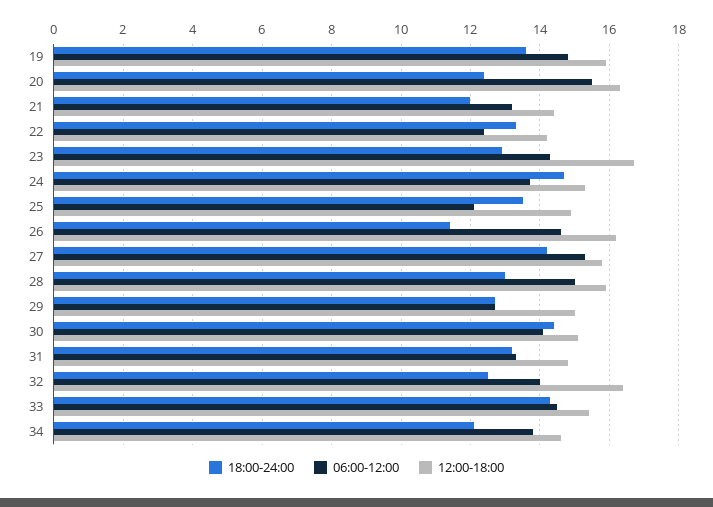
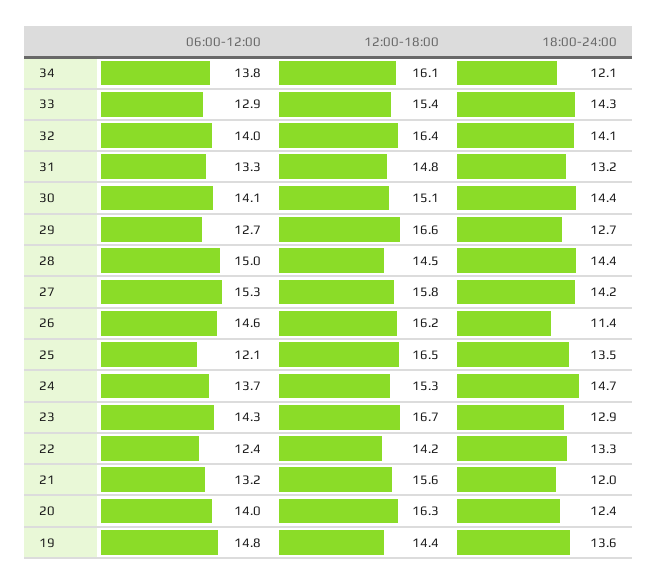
  {
    "18:00-24:00": {
      "19": 13.6,
      "20": 12.4,
      "21": 12,
      "22": 13.3,
      "23": 12.9,
      "24": 14.7,
      "25": 13.5,
      "26": 11.4,
      "27": 14.2,
-     "28": 13,
+     "28": 14.4,
      "29": 12.7,
      "30": 14.4,
      "31": 13.2,
-     "32": 12.5,
+     "32": 14.1,
      "33": 14.3,
      "34": 12.1
    },
    "06:00-12:00": {
      "19": 14.8,
-     "20": 15.5,
+     "20": 14,
      "21": 13.2,
      "22": 12.4,
      "23": 14.3,
      "24": 13.7,
      "25": 12.1,
      "26": 14.6,
      "27": 15.3,
      "28": 15,
      "29": 12.7,
      "30": 14.1,
      "31": 13.3,
      "32": 14,
-     "33": 14.5,
+     "33": 12.9,
      "34": 13.8
    },
    "12:00-18:00": {
-     "19": 16,
+     "19": 14.4,
      "20": 16.3,
-     "21": 14.5,
+     "21": 15.6,
      "22": 14.2,
      "23": 16.7,
      "24": 15.3,
-     "25": 15,
+     "25": 16.5,
      "26": 16.2,
      "27": 15.8,
-     "28": 16,
+     "28": 14.5,
-     "29": 15,
+     "29": 16.6,
      "30": 15.1,
      "31": 14.8,
      "32": 16.4,
      "33": 15.4,
-     "34": 14.5
+     "34": 16.1
    }
  }

